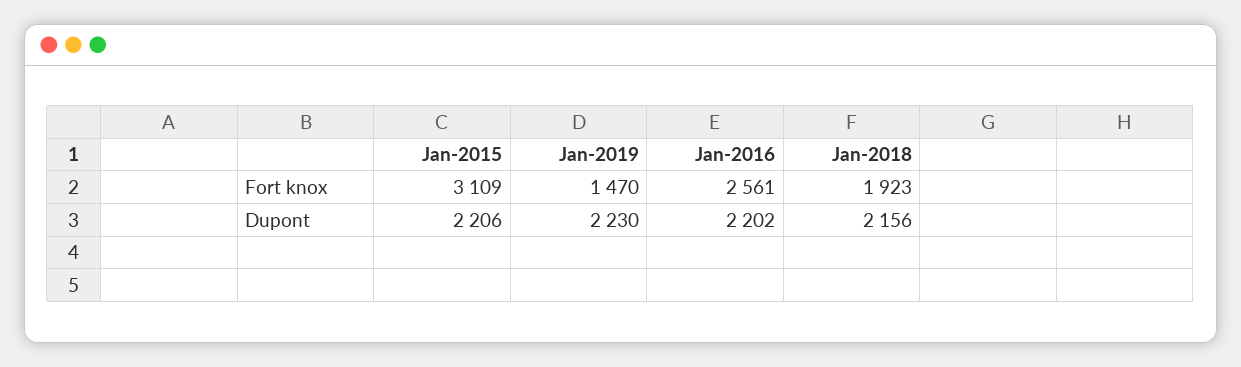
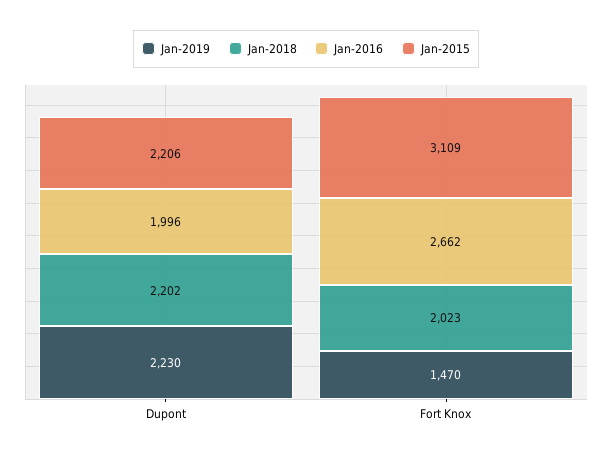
  {
    "Jan-2015": {
      "Fort knox": 3109,
      "Dupont": 2206
    },
    "Jan-2019": {
      "Fort knox": 1470,
      "Dupont": 2230
    },
    "Jan-2016": {
-     "Fort knox": 2561,
+     "Fort knox": 2662,
-     "Dupont": 2202
+     "Dupont": 1996
    },
    "Jan-2018": {
-     "Fort knox": 1923,
+     "Fort knox": 2023,
-     "Dupont": 2156
+     "Dupont": 2202
    }
  }

